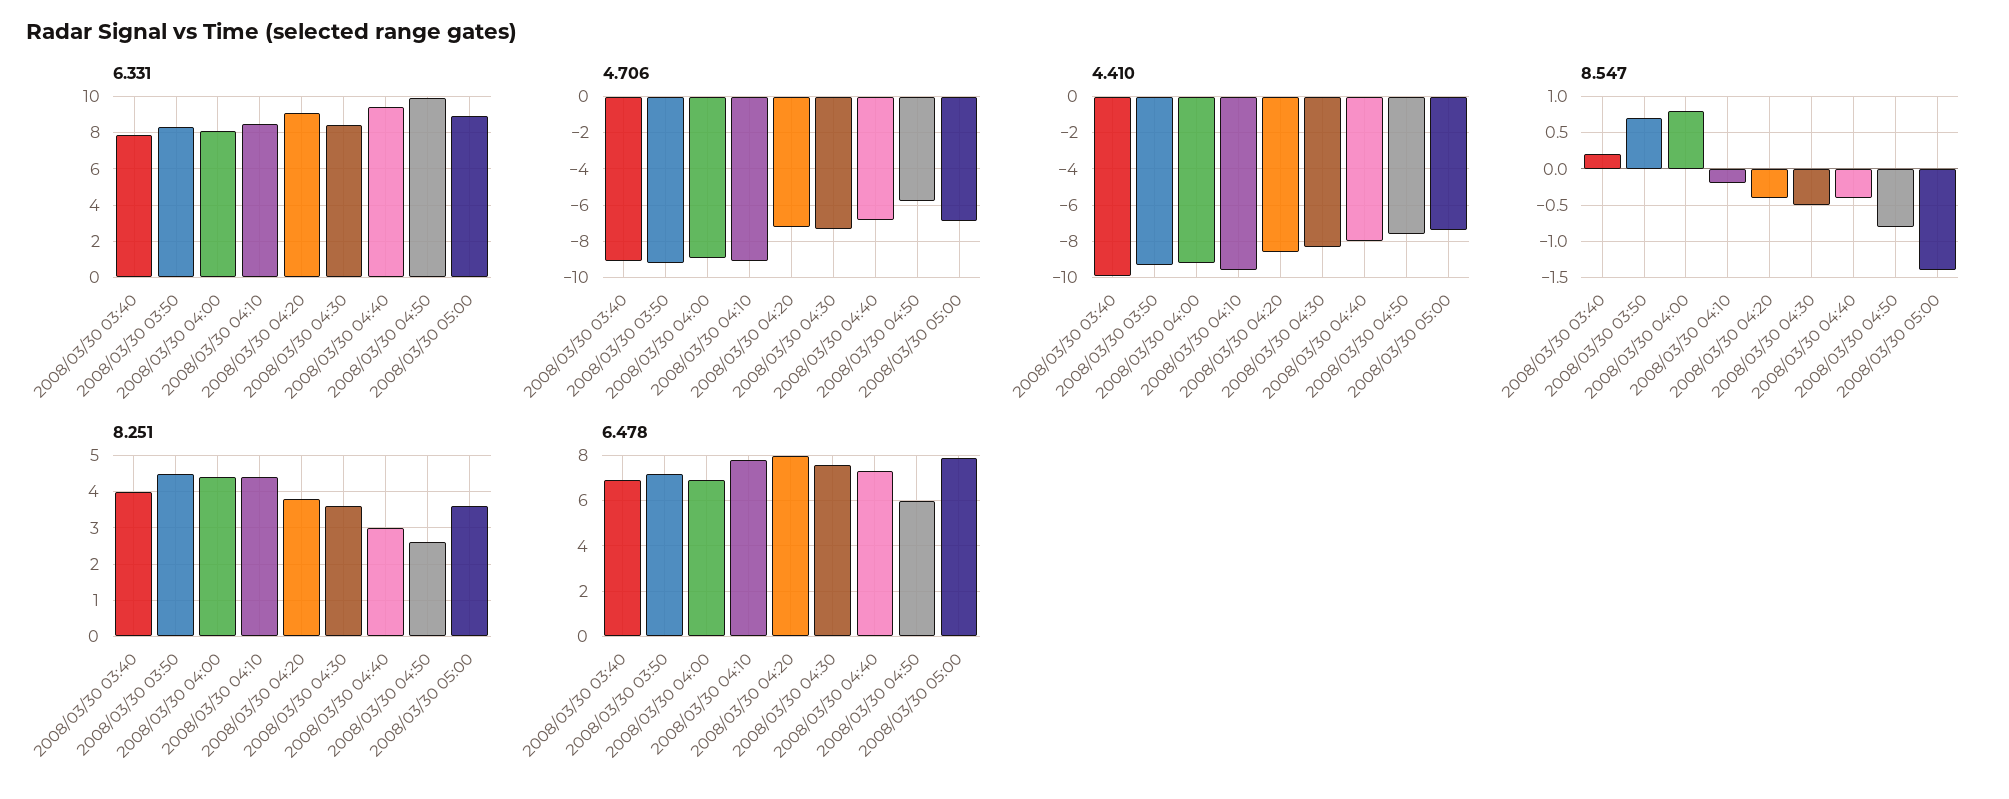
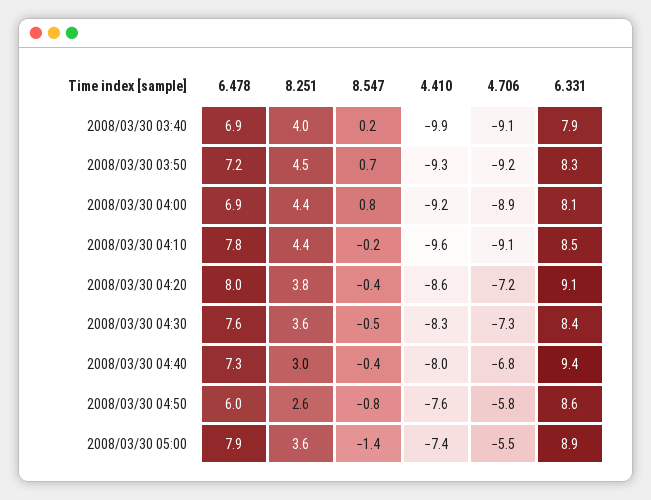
  {
    "6.331": {
      "2008/03/30 03:40": 7.9,
      "2008/03/30 03:50": 8.3,
      "2008/03/30 04:00": 8.1,
      "2008/03/30 04:10": 8.5,
      "2008/03/30 04:20": 9.1,
      "2008/03/30 04:30": 8.4,
      "2008/03/30 04:40": 9.4,
-     "2008/03/30 04:50": 10,
+     "2008/03/30 04:50": 8.6,
      "2008/03/30 05:00": 8.9
    },
    "4.706": {
      "2008/03/30 03:40": -9.1,
      "2008/03/30 03:50": -9.2,
      "2008/03/30 04:00": -8.9,
      "2008/03/30 04:10": -9.1,
      "2008/03/30 04:20": -7.2,
      "2008/03/30 04:30": -7.3,
      "2008/03/30 04:40": -6.8,
      "2008/03/30 04:50": -5.8,
-     "2008/03/30 05:00": -7
+     "2008/03/30 05:00": -5.5
    },
    "4.410": {
      "2008/03/30 03:40": -9.9,
      "2008/03/30 03:50": -9.3,
      "2008/03/30 04:00": -9.2,
      "2008/03/30 04:10": -9.6,
      "2008/03/30 04:20": -8.6,
      "2008/03/30 04:30": -8.3,
      "2008/03/30 04:40": -8,
      "2008/03/30 04:50": -7.6,
      "2008/03/30 05:00": -7.4
    },
    "8.547": {
      "2008/03/30 03:40": 0.2,
      "2008/03/30 03:50": 0.7,
      "2008/03/30 04:00": 0.8,
      "2008/03/30 04:10": -0.2,
      "2008/03/30 04:20": -0.4,
      "2008/03/30 04:30": -0.5,
      "2008/03/30 04:40": -0.4,
      "2008/03/30 04:50": -0.8,
      "2008/03/30 05:00": -1.4
    },
    "8.251": {
      "2008/03/30 03:40": 4,
      "2008/03/30 03:50": 4.5,
      "2008/03/30 04:00": 4.4,
      "2008/03/30 04:10": 4.4,
      "2008/03/30 04:20": 3.8,
      "2008/03/30 04:30": 3.6,
      "2008/03/30 04:40": 3,
      "2008/03/30 04:50": 2.6,
      "2008/03/30 05:00": 3.6
    },
    "6.478": {
      "2008/03/30 03:40": 6.9,
      "2008/03/30 03:50": 7.2,
      "2008/03/30 04:00": 6.9,
      "2008/03/30 04:10": 7.8,
      "2008/03/30 04:20": 8,
      "2008/03/30 04:30": 7.6,
      "2008/03/30 04:40": 7.3,
      "2008/03/30 04:50": 6,
      "2008/03/30 05:00": 7.9
    }
  }

